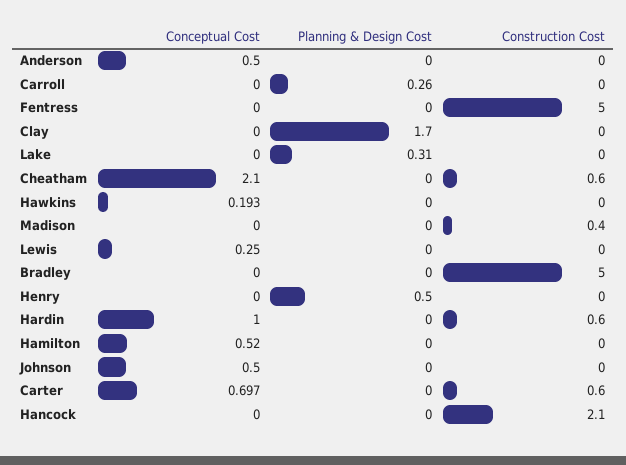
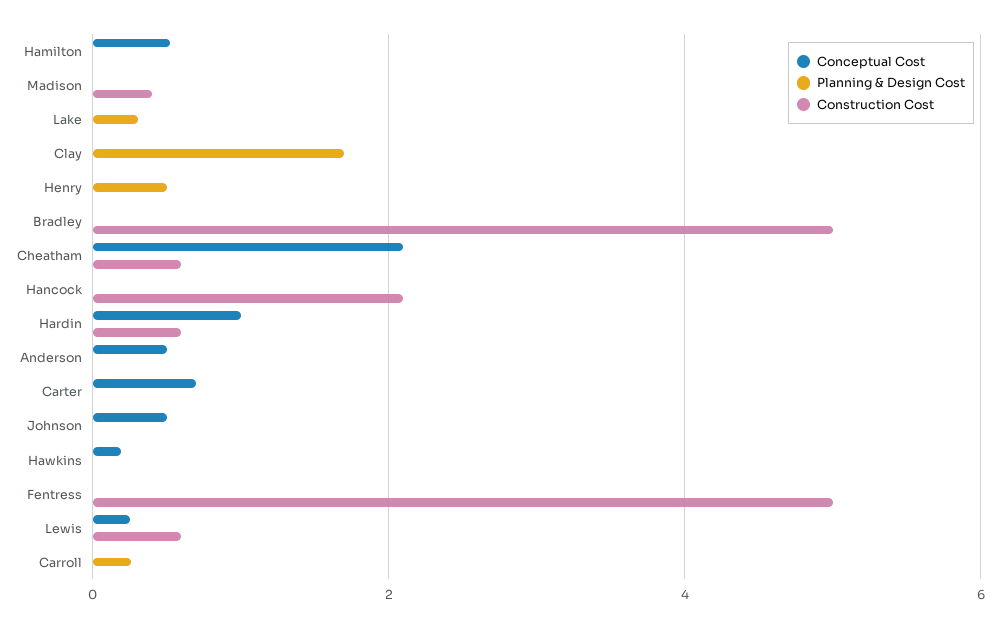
  {
    "Conceptual Cost": {
      "Anderson": 0.5,
      "Carroll": 0,
      "Fentress": 0,
      "Clay": 0,
      "Lake": 0,
      "Cheatham": 2.1,
      "Hawkins": 0.193,
      "Madison": 0,
      "Lewis": 0.25,
      "Bradley": 0,
      "Henry": 0,
      "Hardin": 1,
      "Hamilton": 0.52,
      "Johnson": 0.5,
      "Carter": 0.697,
      "Hancock": 0
    },
    "Planning & Design Cost": {
      "Anderson": 0,
      "Carroll": 0.26,
      "Fentress": 0,
      "Clay": 1.7,
      "Lake": 0.31,
      "Cheatham": 0,
      "Hawkins": 0,
      "Madison": 0,
      "Lewis": 0,
      "Bradley": 0,
      "Henry": 0.5,
      "Hardin": 0,
      "Hamilton": 0,
      "Johnson": 0,
      "Carter": 0,
      "Hancock": 0
    },
    "Construction Cost": {
      "Anderson": 0,
      "Carroll": 0,
      "Fentress": 5,
      "Clay": 0,
      "Lake": 0,
      "Cheatham": 0.6,
      "Hawkins": 0,
      "Madison": 0.4,
-     "Lewis": 0,
+     "Lewis": 0.6,
      "Bradley": 5,
      "Henry": 0,
      "Hardin": 0.6,
      "Hamilton": 0,
      "Johnson": 0,
-     "Carter": 0.6,
+     "Carter": 0,
      "Hancock": 2.1
    }
  }

